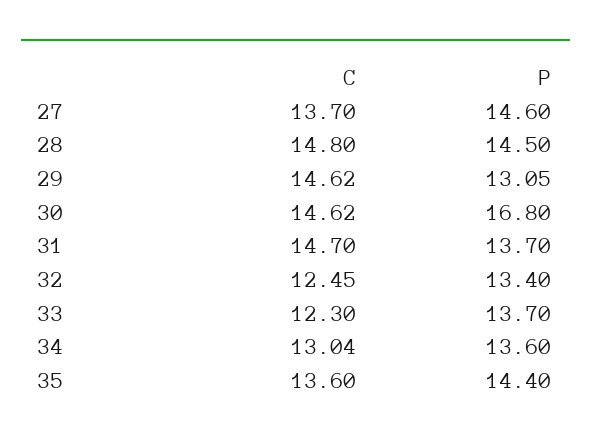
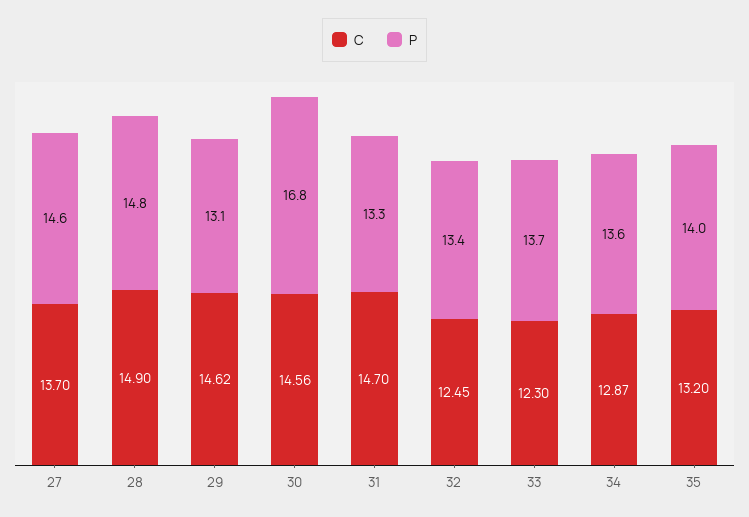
  {
    "C": {
      "27": 13.7,
-     "28": 14.8,
+     "28": 14.9,
      "29": 14.62,
-     "30": 14.62,
+     "30": 14.56,
      "31": 14.7,
      "32": 12.45,
      "33": 12.3,
-     "34": 13.04,
+     "34": 12.87,
-     "35": 13.6
+     "35": 13.2
    },
    "P": {
      "27": 14.6,
-     "28": 14.5,
+     "28": 14.8,
      "29": 13.05,
      "30": 16.8,
-     "31": 13.7,
+     "31": 13.3,
      "32": 13.4,
      "33": 13.7,
      "34": 13.6,
-     "35": 14.4
+     "35": 14
    }
  }

